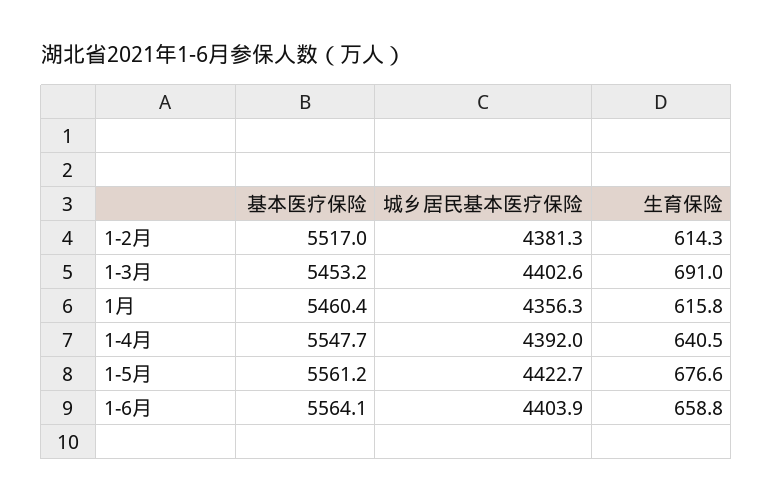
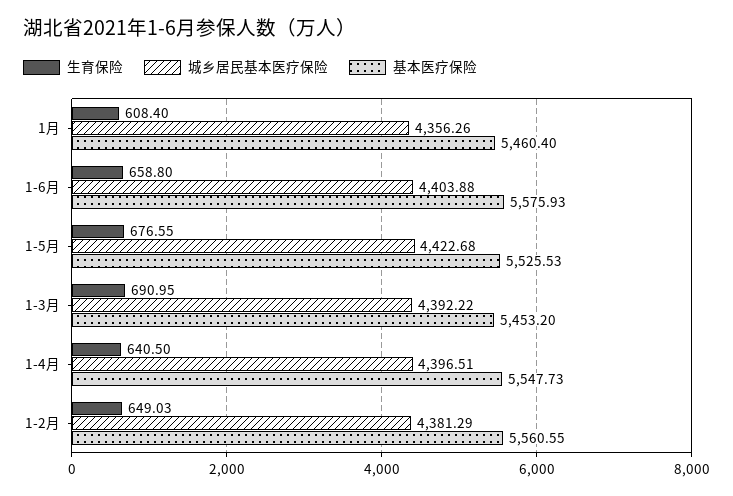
  {
    "基本医疗保险": {
-     "1-2月": 5517,
+     "1-2月": 5560.55,
      "1-3月": 5453.2,
      "1月": 5460.4,
      "1-4月": 5547.73,
-     "1-5月": 5561.2,
+     "1-5月": 5525.53,
-     "1-6月": 5564.1
+     "1-6月": 5575.93
    },
    "城乡居民基本医疗保险": {
      "1-2月": 4381.29,
-     "1-3月": 4402.6,
+     "1-3月": 4392.22,
      "1月": 4356.26,
-     "1-4月": 4392,
+     "1-4月": 4396.51,
      "1-5月": 4422.68,
      "1-6月": 4403.88
    },
    "生育保险": {
-     "1-2月": 614.3,
+     "1-2月": 649.03,
      "1-3月": 690.95,
-     "1月": 615.8,
+     "1月": 608.4,
      "1-4月": 640.5,
      "1-5月": 676.55,
      "1-6月": 658.8
    }
  }

